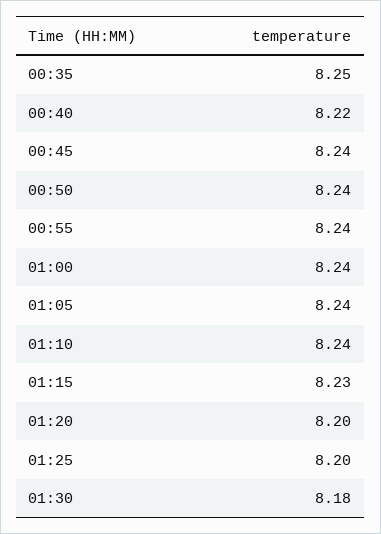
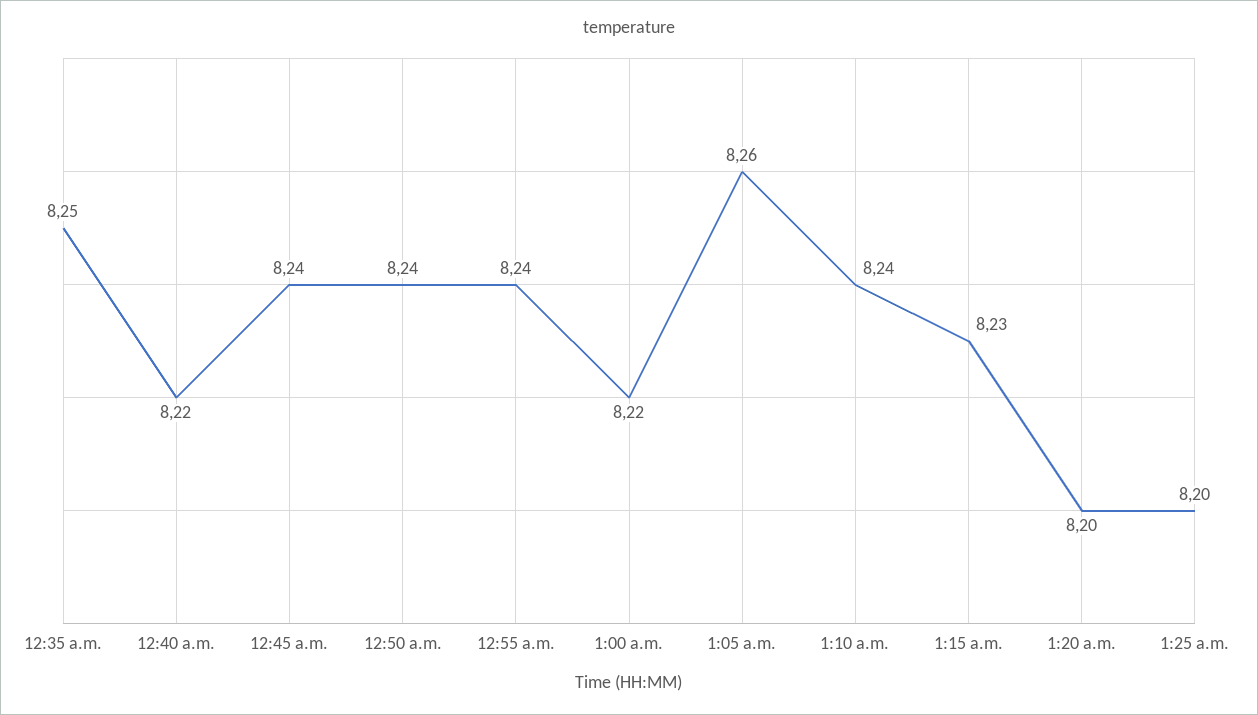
  {
    "00:35": 8.25,
    "00:40": 8.22,
    "00:45": 8.24,
    "00:50": 8.24,
    "00:55": 8.24,
-   "01:00": 8.24,
+   "01:00": 8.22,
-   "01:05": 8.24,
+   "01:05": 8.26,
    "01:10": 8.24,
    "01:15": 8.23,
    "01:20": 8.2,
-   "01:25": 8.2,
+   "01:25": 8.2
-   "01:30": 8.18
  }

